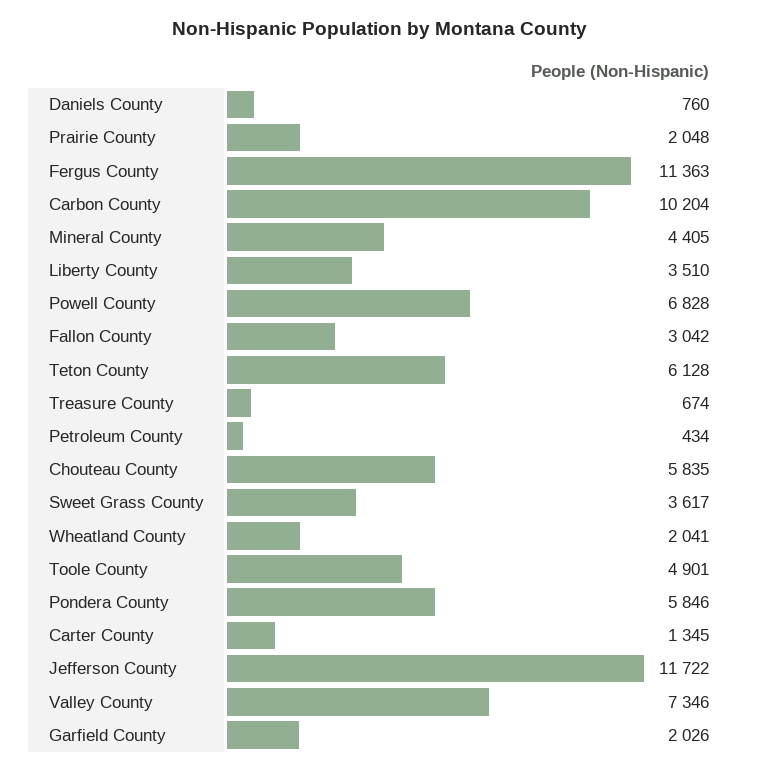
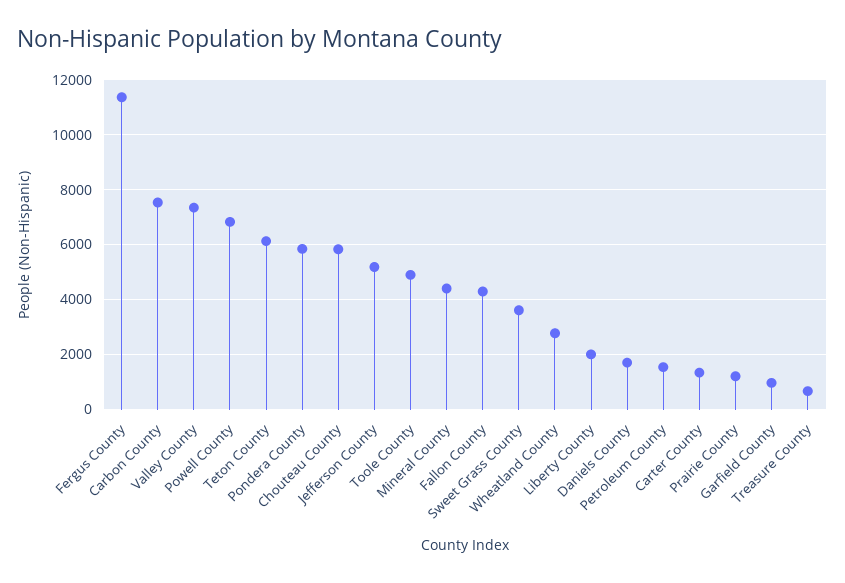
  {
-   "Daniels County": 760,
+   "Daniels County": 1750,
-   "Prairie County": 2048,
+   "Prairie County": 1250,
    "Fergus County": 11363,
-   "Carbon County": 10204,
+   "Carbon County": 7500,
    "Mineral County": 4405,
-   "Liberty County": 3510,
+   "Liberty County": 2000,
    "Powell County": 6828,
-   "Fallon County": 3042,
+   "Fallon County": 4250,
    "Teton County": 6128,
    "Treasure County": 674,
-   "Petroleum County": 434,
+   "Petroleum County": 1500,
    "Chouteau County": 5835,
    "Sweet Grass County": 3617,
-   "Wheatland County": 2041,
+   "Wheatland County": 2750,
    "Toole County": 4901,
    "Pondera County": 5846,
    "Carter County": 1345,
-   "Jefferson County": 11722,
+   "Jefferson County": 5250,
    "Valley County": 7346,
-   "Garfield County": 2026
+   "Garfield County": 1000
  }

